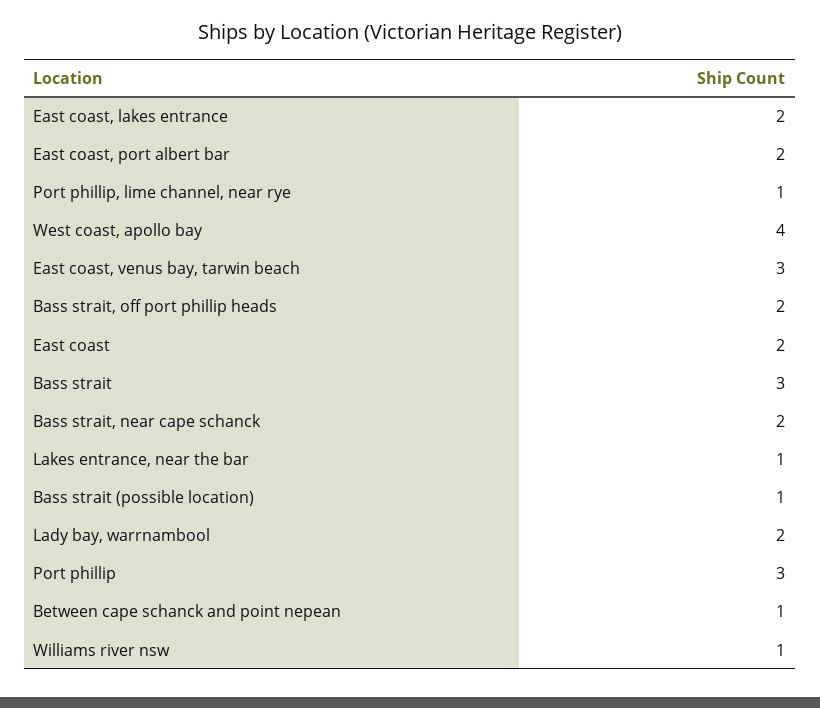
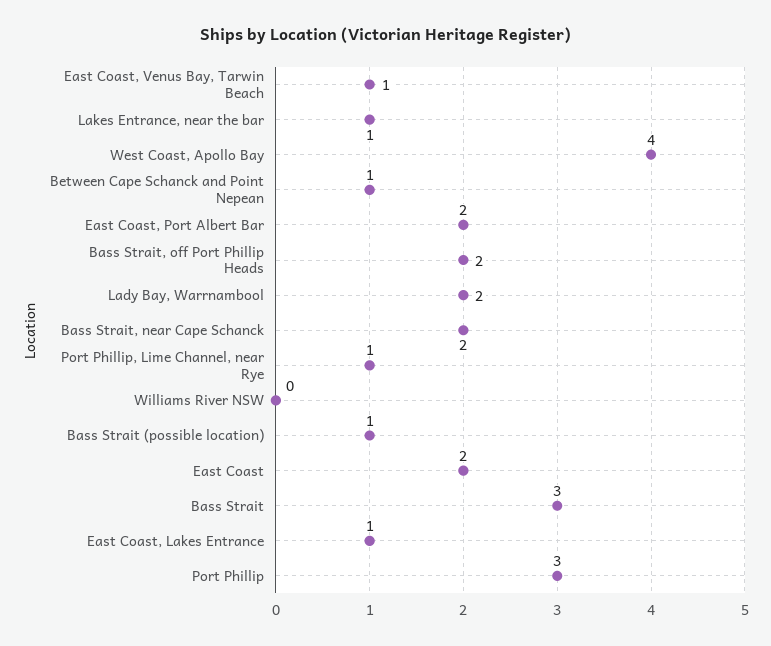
  {
-   "East coast, lakes entrance": 2,
+   "East coast, lakes entrance": 1,
    "East coast, port albert bar": 2,
    "Port phillip, lime channel, near rye": 1,
    "West coast, apollo bay": 4,
-   "East coast, venus bay, tarwin beach": 3,
+   "East coast, venus bay, tarwin beach": 1,
    "Bass strait, off port phillip heads": 2,
    "East coast": 2,
    "Bass strait": 3,
    "Bass strait, near cape schanck": 2,
    "Lakes entrance, near the bar": 1,
    "Bass strait (possible location)": 1,
    "Lady bay, warrnambool": 2,
    "Port phillip": 3,
    "Between cape schanck and point nepean": 1,
-   "Williams river nsw": 1
+   "Williams river nsw": 0
  }

